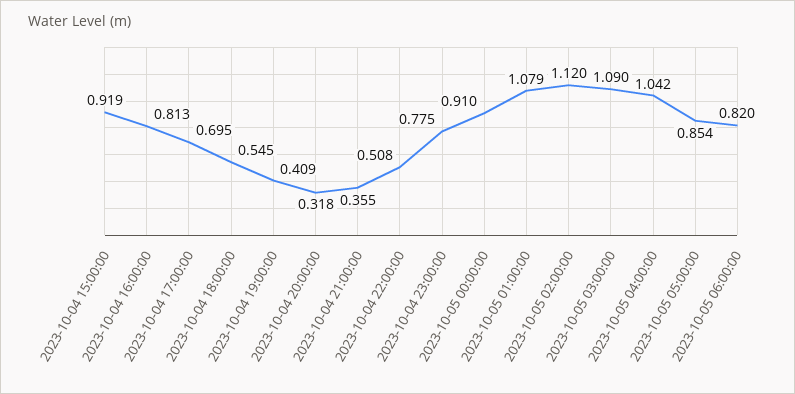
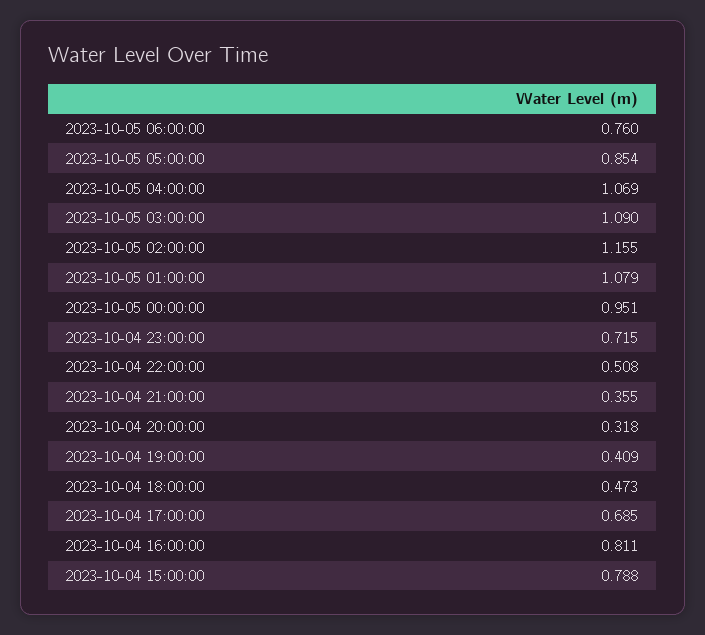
  {
-   "2023-10-04 15:00:00": 0.919,
+   "2023-10-04 15:00:00": 0.788,
-   "2023-10-04 16:00:00": 0.813,
+   "2023-10-04 16:00:00": 0.811,
-   "2023-10-04 17:00:00": 0.695,
+   "2023-10-04 17:00:00": 0.685,
-   "2023-10-04 18:00:00": 0.545,
+   "2023-10-04 18:00:00": 0.473,
    "2023-10-04 19:00:00": 0.409,
    "2023-10-04 20:00:00": 0.318,
    "2023-10-04 21:00:00": 0.355,
    "2023-10-04 22:00:00": 0.508,
-   "2023-10-04 23:00:00": 0.775,
+   "2023-10-04 23:00:00": 0.715,
-   "2023-10-05 00:00:00": 0.91,
+   "2023-10-05 00:00:00": 0.951,
    "2023-10-05 01:00:00": 1.079,
-   "2023-10-05 02:00:00": 1.12,
+   "2023-10-05 02:00:00": 1.155,
    "2023-10-05 03:00:00": 1.09,
-   "2023-10-05 04:00:00": 1.042,
+   "2023-10-05 04:00:00": 1.069,
    "2023-10-05 05:00:00": 0.854,
-   "2023-10-05 06:00:00": 0.82
+   "2023-10-05 06:00:00": 0.76
  }

